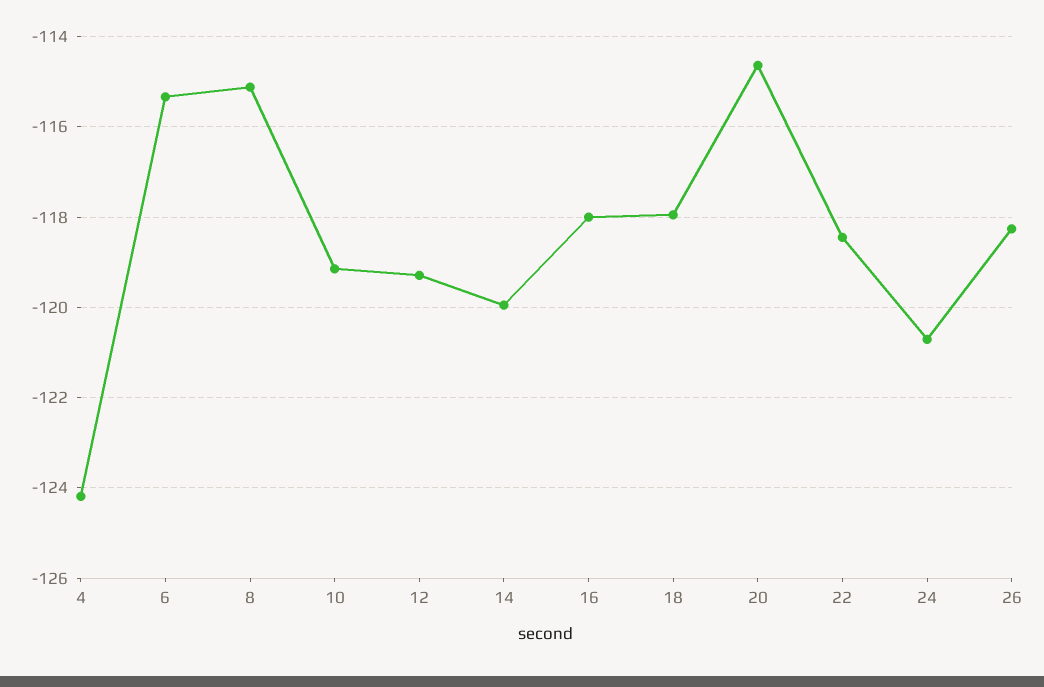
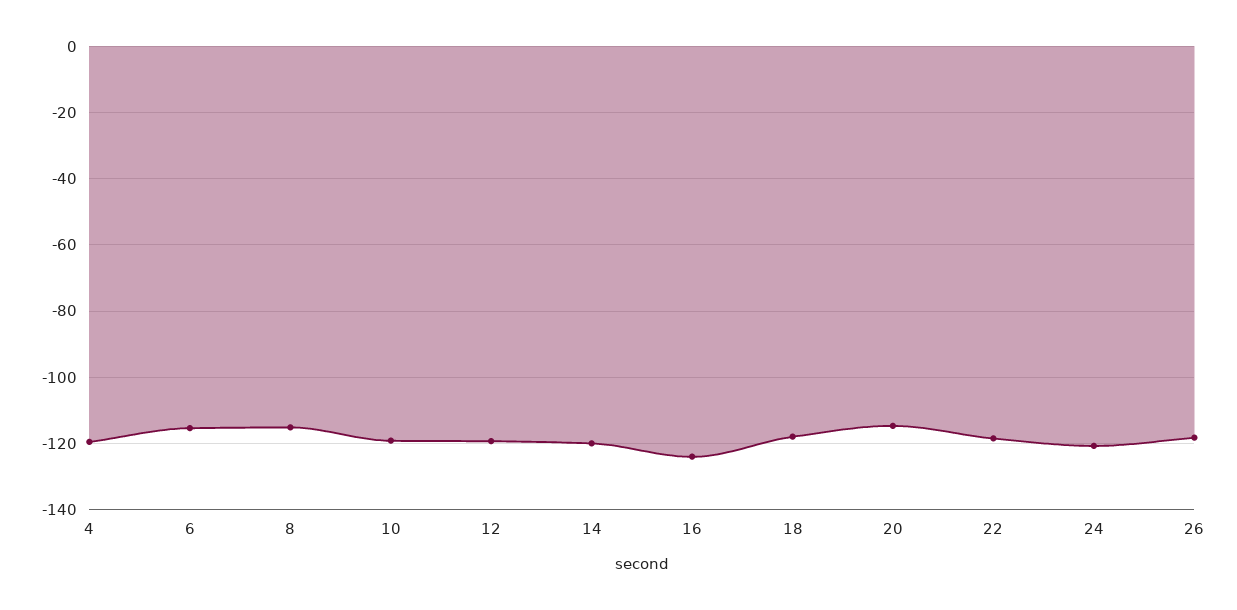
  {
-   "4": -124.2,
+   "4": -120,
    "6": -115.4,
    "8": -115.2,
    "10": -119.2,
    "12": -119.2,
    "14": -120,
-   "16": -118,
+   "16": -124,
    "18": -118,
    "20": -114.6,
    "22": -118.4,
    "24": -120.8,
    "26": -118.2
  }

